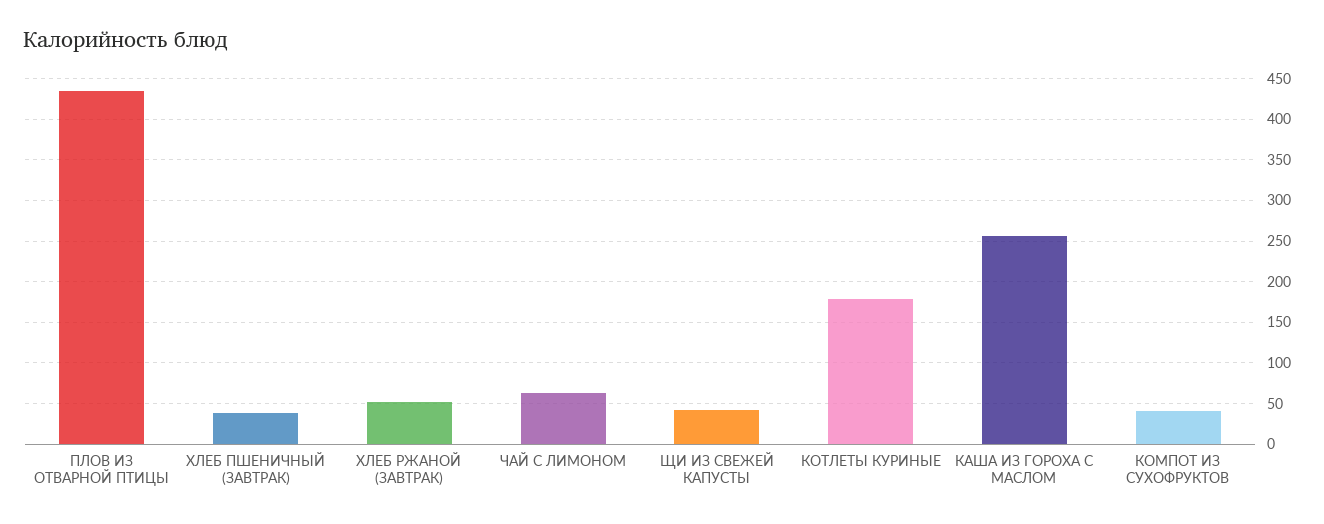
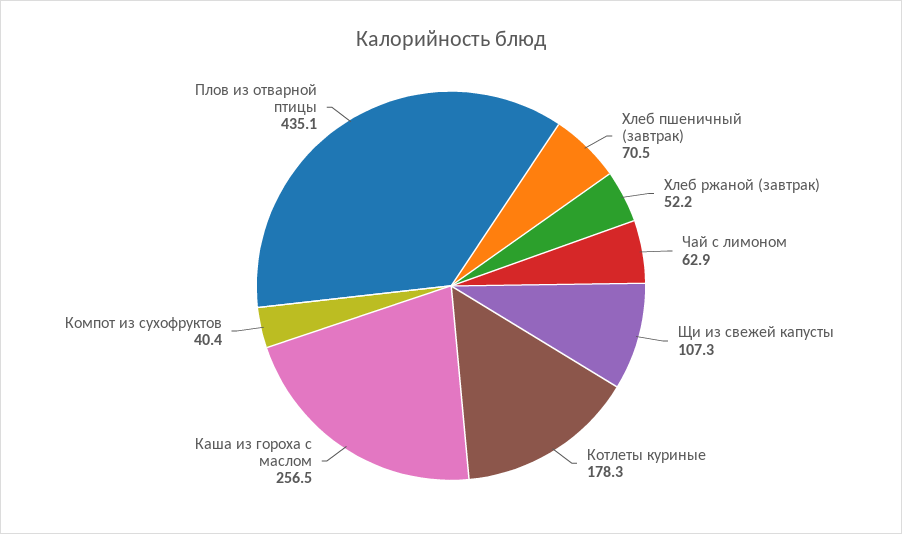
  {
    "ПЛОВ ИЗ ОТВАРНОЙ ПТИЦЫ": 435.1,
-   "ХЛЕБ ПШЕНИЧНЫЙ (ЗАВТРАК)": 40,
+   "ХЛЕБ ПШЕНИЧНЫЙ (ЗАВТРАК)": 70.5,
    "ХЛЕБ РЖАНОЙ (ЗАВТРАК)": 52.2,
    "ЧАЙ С ЛИМОНОМ": 62.9,
-   "ЩИ ИЗ СВЕЖЕЙ КАПУСТЫ": 40,
+   "ЩИ ИЗ СВЕЖЕЙ КАПУСТЫ": 107.3,
    "КОТЛЕТЫ КУРИНЫЕ": 178.3,
    "КАША ИЗ ГОРОХА С МАСЛОМ": 256.5,
    "КОМПОТ ИЗ СУХОФРУКТОВ": 40.4
  }

